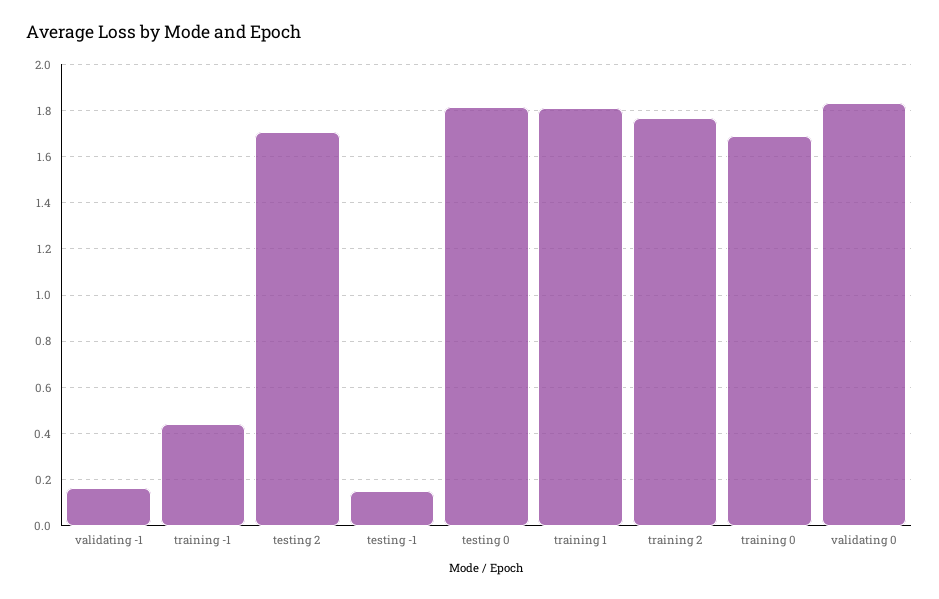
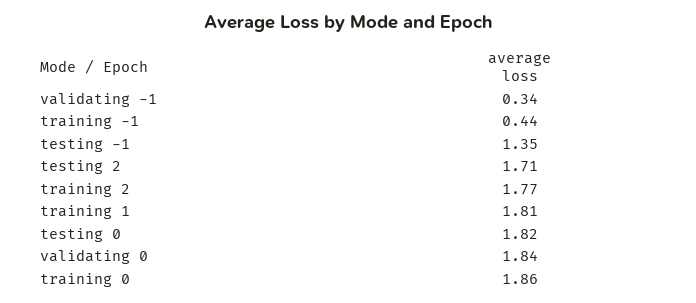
  {
-   "validating -1": 0.15,
+   "validating -1": 0.34,
    "training -1": 0.44,
    "testing 2": 1.71,
-   "testing -1": 0.15,
+   "testing -1": 1.35,
    "testing 0": 1.82,
    "training 1": 1.81,
    "training 2": 1.77,
-   "training 0": 1.7,
+   "training 0": 1.86,
    "validating 0": 1.84
  }

